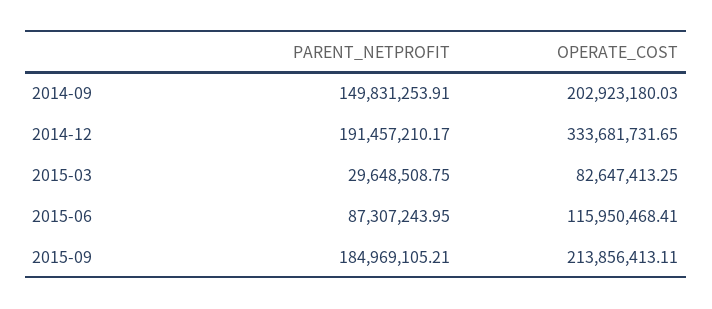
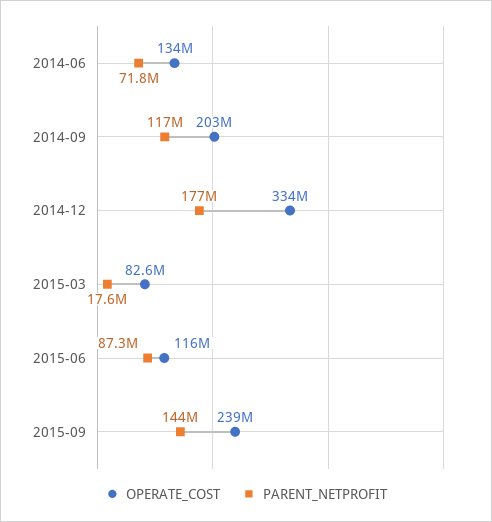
  {
    "PARENT_NETPROFIT": {
-     "2014-09": 149831253.91,
+     "2014-09": 117000000,
-     "2014-12": 191457210.17,
+     "2014-12": 177000000,
-     "2015-03": 29648508.75,
+     "2015-03": 17600000,
      "2015-06": 87307243.95,
-     "2015-09": 184969105.21
+     "2015-09": 144000000,
+     "2014-06": 71800000
    },
    "OPERATE_COST": {
      "2014-09": 202923180.03,
      "2014-12": 333681731.65,
      "2015-03": 82647413.25,
      "2015-06": 115950468.41,
-     "2015-09": 213856413.11
+     "2015-09": 239000000,
+     "2014-06": 134000000
    }
  }

